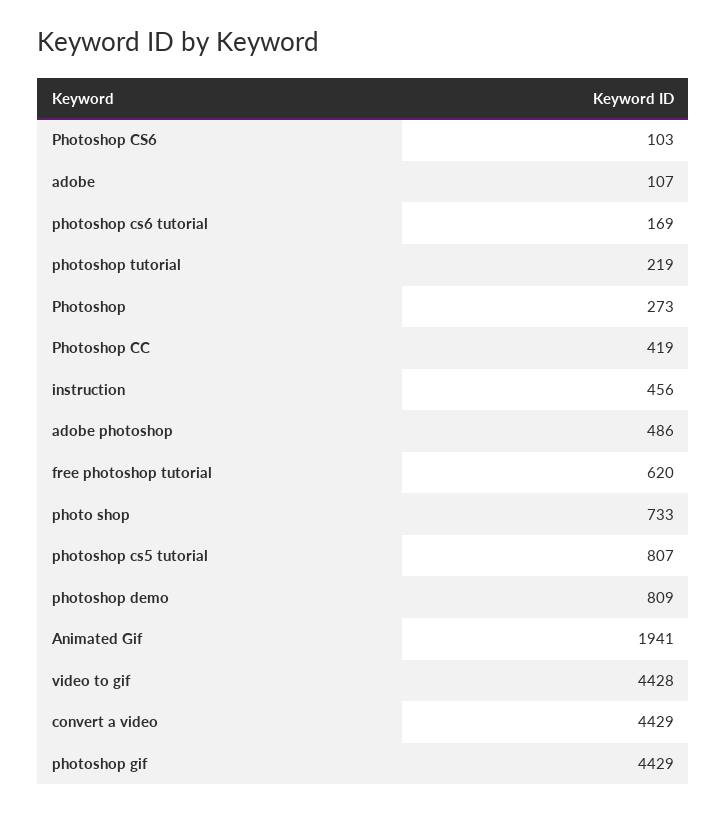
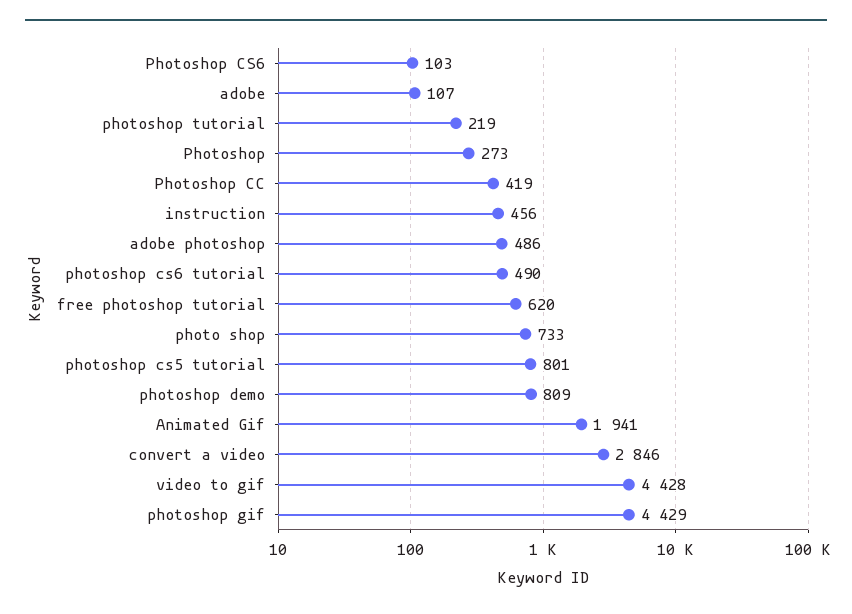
  {
    "Photoshop CS6": 103,
    "adobe": 107,
-   "photoshop cs6 tutorial": 169,
+   "photoshop cs6 tutorial": 490,
    "photoshop tutorial": 219,
    "Photoshop": 273,
    "Photoshop CC": 419,
    "instruction": 456,
    "adobe photoshop": 486,
    "free photoshop tutorial": 620,
    "photo shop": 733,
-   "photoshop cs5 tutorial": 807,
+   "photoshop cs5 tutorial": 801,
    "photoshop demo": 809,
    "Animated Gif": 1941,
    "video to gif": 4428,
-   "convert a video": 4429,
+   "convert a video": 2846,
    "photoshop gif": 4429
  }

